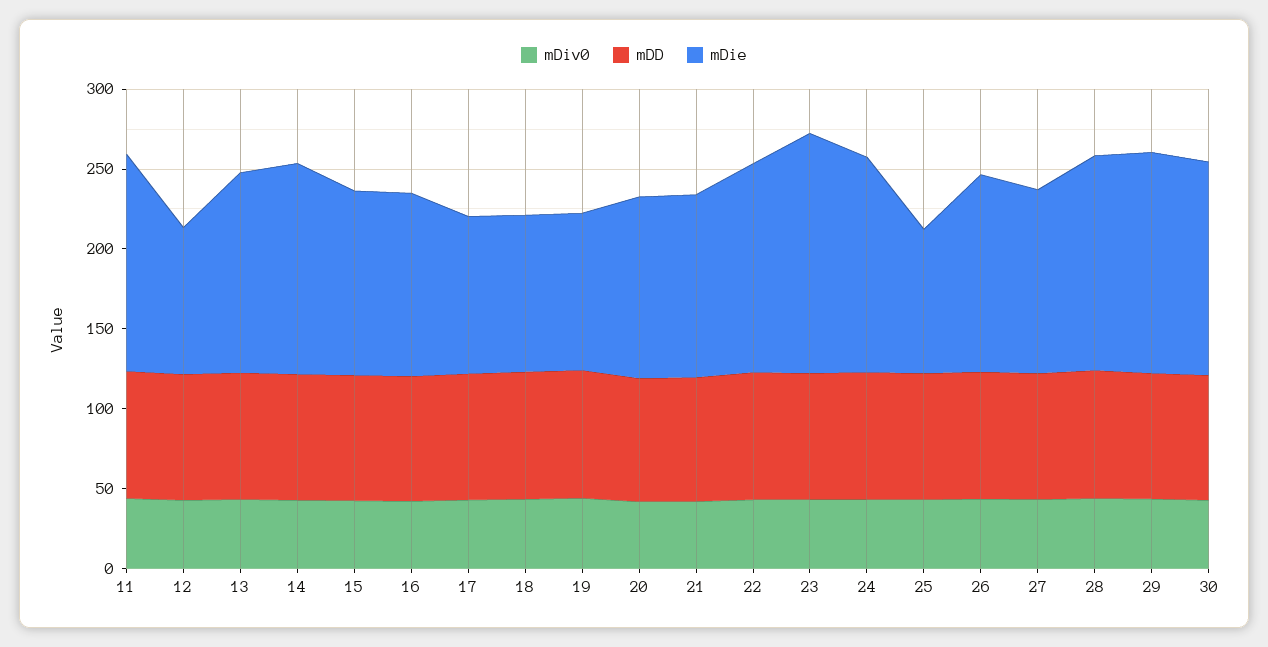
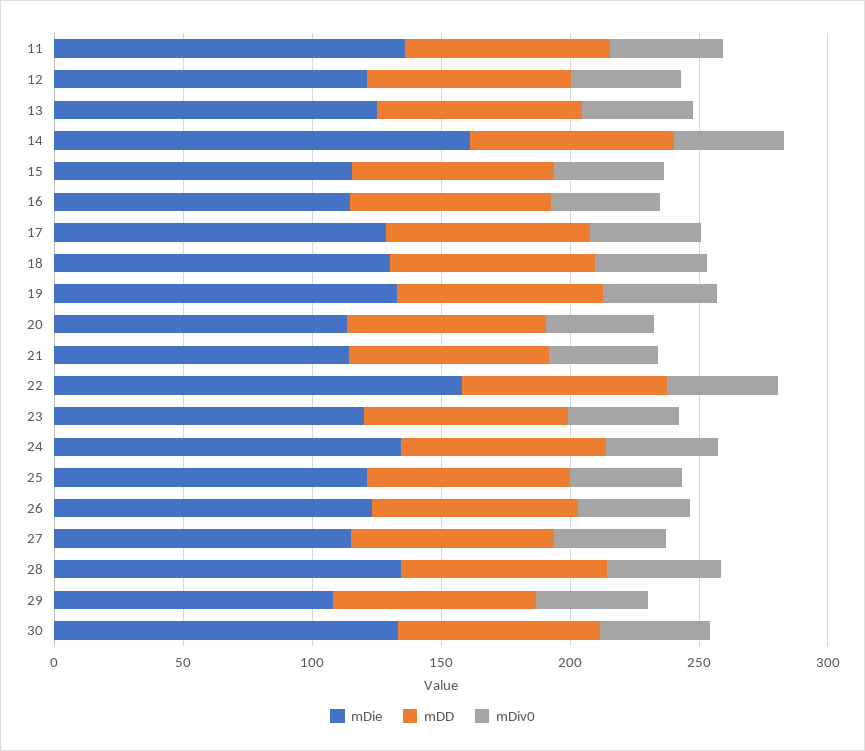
  {
    "mDiv0": {
      "11": 40,
      "12": 40,
      "13": 40,
      "14": 40,
      "15": 40,
      "16": 40,
      "17": 40,
      "18": 40,
      "19": 40,
      "20": 40,
      "21": 40,
      "22": 40,
      "23": 40,
      "24": 40,
      "25": 40,
      "26": 40,
      "27": 40,
      "28": 40,
      "29": 40,
      "30": 40
    },
    "mDD": {
      "11": 80,
      "12": 80,
      "13": 80,
      "14": 80,
      "15": 80,
      "16": 80,
      "17": 80,
      "18": 80,
      "19": 80,
      "20": 80,
      "21": 80,
      "22": 80,
      "23": 80,
      "24": 80,
      "25": 80,
      "26": 80,
      "27": 80,
      "28": 80,
      "29": 80,
      "30": 80
    },
    "mDie": {
      "11": 140,
-     "12": 90,
+     "12": 120,
      "13": 130,
-     "14": 130,
+     "14": 160,
      "15": 120,
      "16": 110,
-     "17": 100,
+     "17": 130,
-     "18": 100,
+     "18": 130,
-     "19": 100,
+     "19": 130,
      "20": 110,
      "21": 110,
-     "22": 130,
+     "22": 160,
-     "23": 150,
+     "23": 120,
      "24": 130,
-     "25": 90,
+     "25": 120,
      "26": 120,
      "27": 110,
      "28": 130,
-     "29": 140,
+     "29": 110,
      "30": 130
    }
  }

